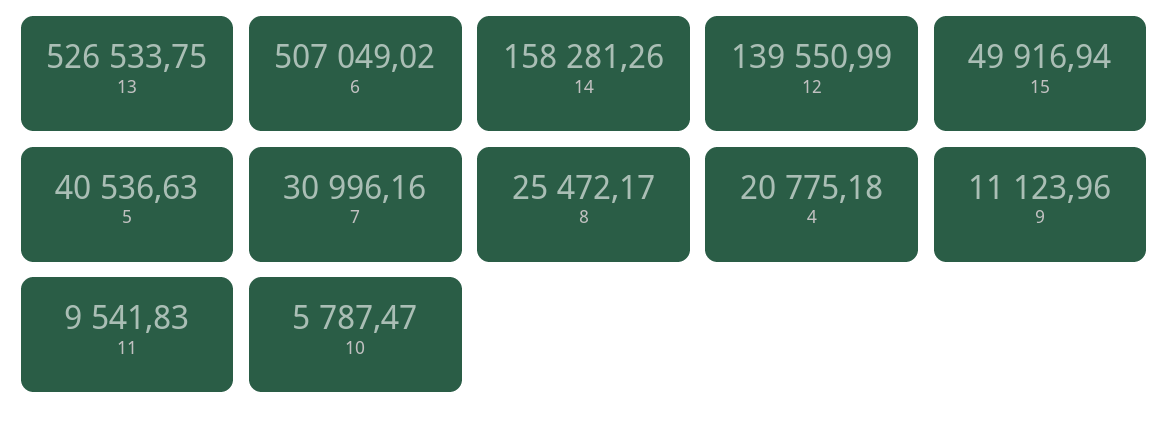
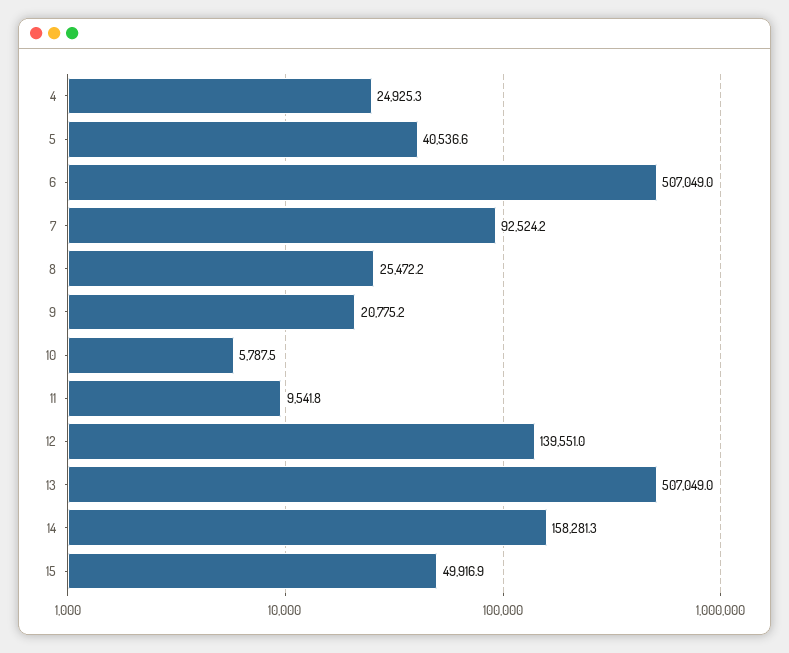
  {
-   "13": 526533.75,
+   "13": 507049,
    "6": 507049.02,
    "14": 158281.26,
    "12": 139550.99,
    "15": 49916.94,
    "5": 40536.63,
-   "7": 30996.16,
+   "7": 92524.2,
    "8": 25472.17,
-   "4": 20775.18,
+   "4": 24925.3,
-   "9": 11123.96,
+   "9": 20775.2,
    "11": 9541.83,
    "10": 5787.47
  }

